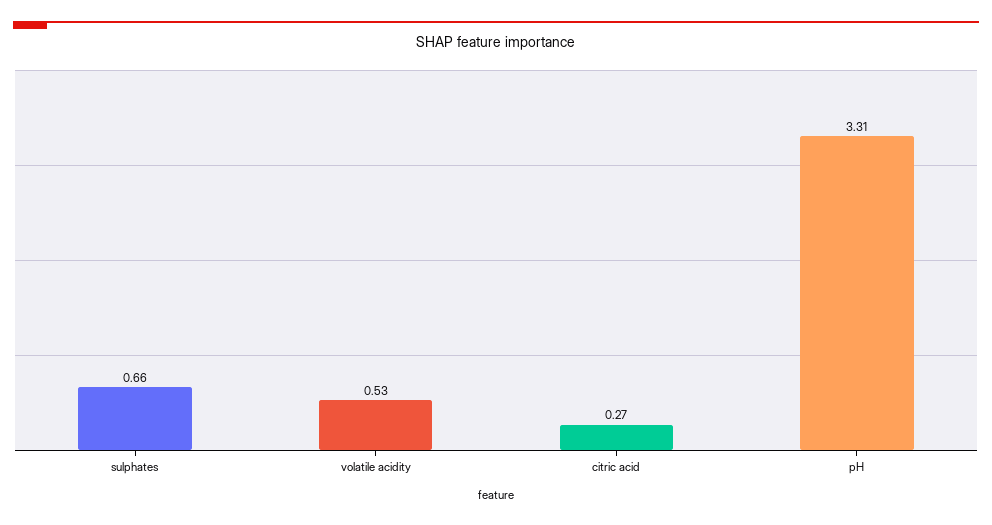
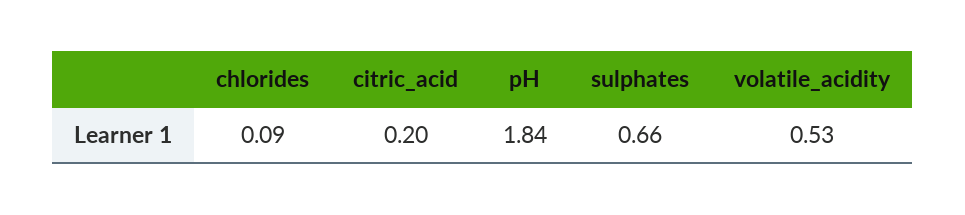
  {
    "sulphates": 0.66,
    "volatile acidity": 0.53,
-   "citric acid": 0.27,
+   "citric acid": 0.2,
-   "pH": 3.31
+   "pH": 1.84,
+   "chlorides": 0.09
  }

